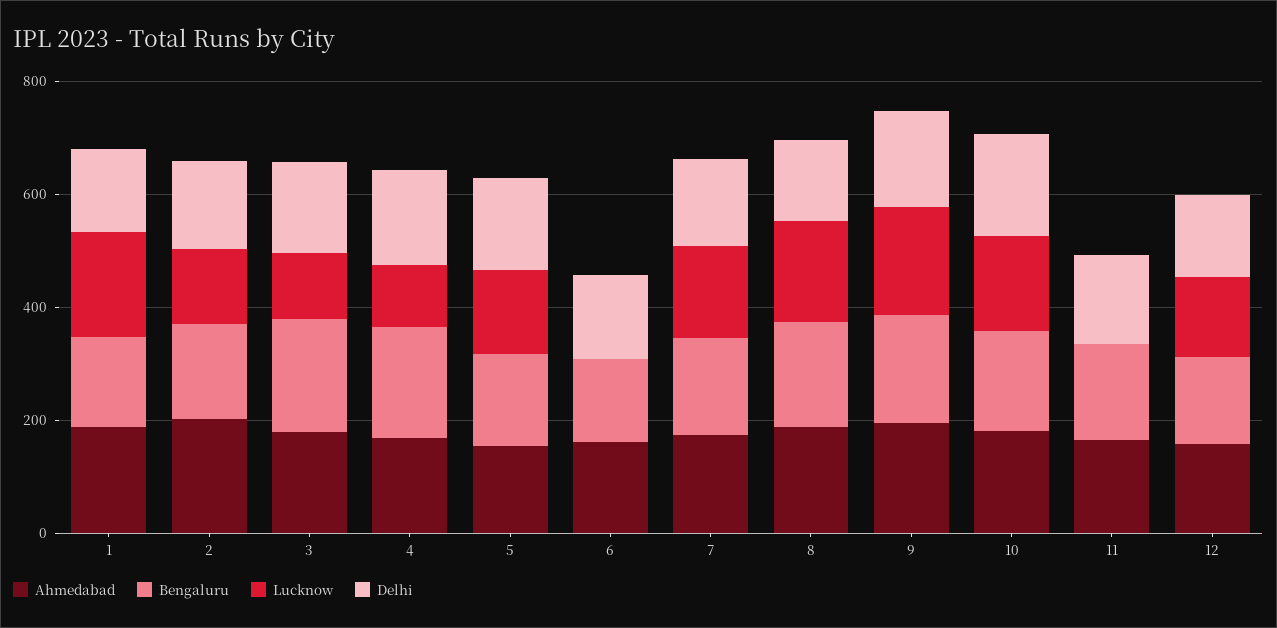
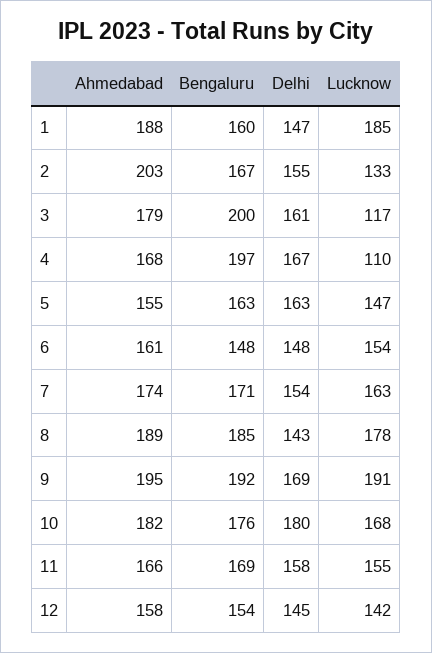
  {
    "Ahmedabad": {
      "1": 188,
      "2": 203,
      "3": 179,
      "4": 168,
      "5": 155,
      "6": 161,
      "7": 174,
      "8": 189,
      "9": 195,
      "10": 182,
      "11": 166,
      "12": 158
    },
    "Bengaluru": {
      "1": 160,
      "2": 167,
      "3": 200,
      "4": 197,
      "5": 163,
      "6": 148,
      "7": 171,
      "8": 185,
      "9": 192,
      "10": 176,
      "11": 169,
      "12": 154
    },
    "Lucknow": {
      "1": 185,
      "2": 133,
      "3": 117,
      "4": 110,
      "5": 147,
-     "6": 0,
+     "6": 154,
      "7": 163,
      "8": 178,
      "9": 191,
      "10": 168,
-     "11": 0,
+     "11": 155,
      "12": 142
    },
    "Delhi": {
      "1": 147,
      "2": 155,
      "3": 161,
      "4": 167,
      "5": 163,
      "6": 148,
      "7": 154,
      "8": 143,
      "9": 169,
      "10": 180,
      "11": 158,
      "12": 145
    }
  }

